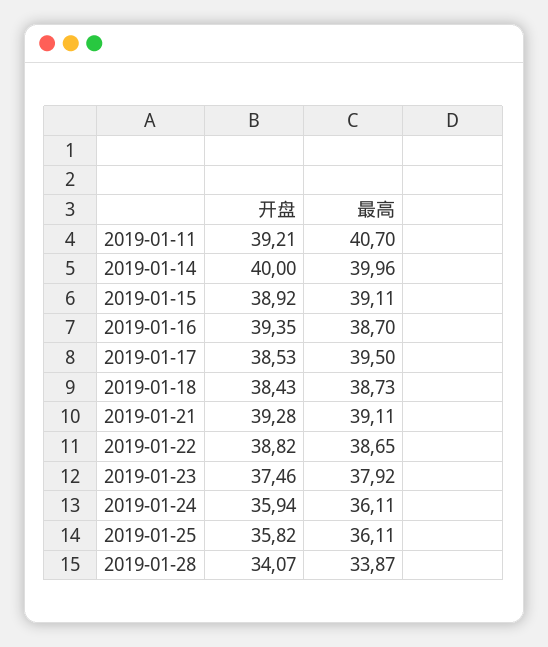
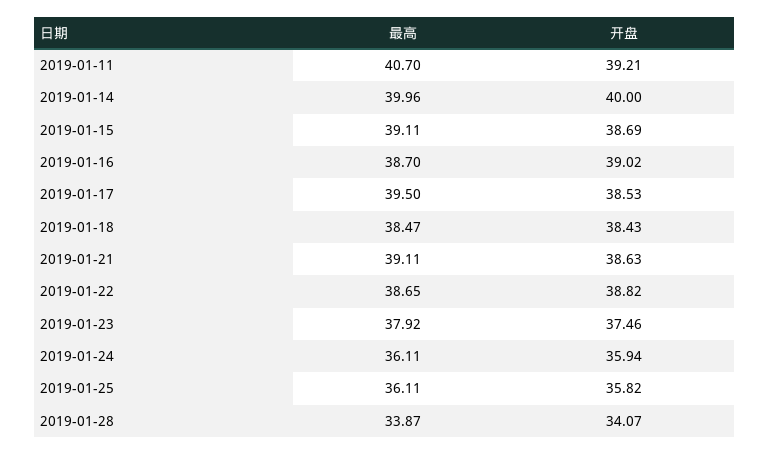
  {
    "开盘": {
      "2019-01-11": 39.21,
      "2019-01-14": 40,
-     "2019-01-15": 38.92,
+     "2019-01-15": 38.69,
-     "2019-01-16": 39.35,
+     "2019-01-16": 39.02,
      "2019-01-17": 38.53,
      "2019-01-18": 38.43,
-     "2019-01-21": 39.28,
+     "2019-01-21": 38.63,
      "2019-01-22": 38.82,
      "2019-01-23": 37.46,
      "2019-01-24": 35.94,
      "2019-01-25": 35.82,
      "2019-01-28": 34.07
    },
    "最高": {
      "2019-01-11": 40.7,
      "2019-01-14": 39.96,
      "2019-01-15": 39.11,
      "2019-01-16": 38.7,
      "2019-01-17": 39.5,
-     "2019-01-18": 38.73,
+     "2019-01-18": 38.47,
      "2019-01-21": 39.11,
      "2019-01-22": 38.65,
      "2019-01-23": 37.92,
      "2019-01-24": 36.11,
      "2019-01-25": 36.11,
      "2019-01-28": 33.87
    }
  }

